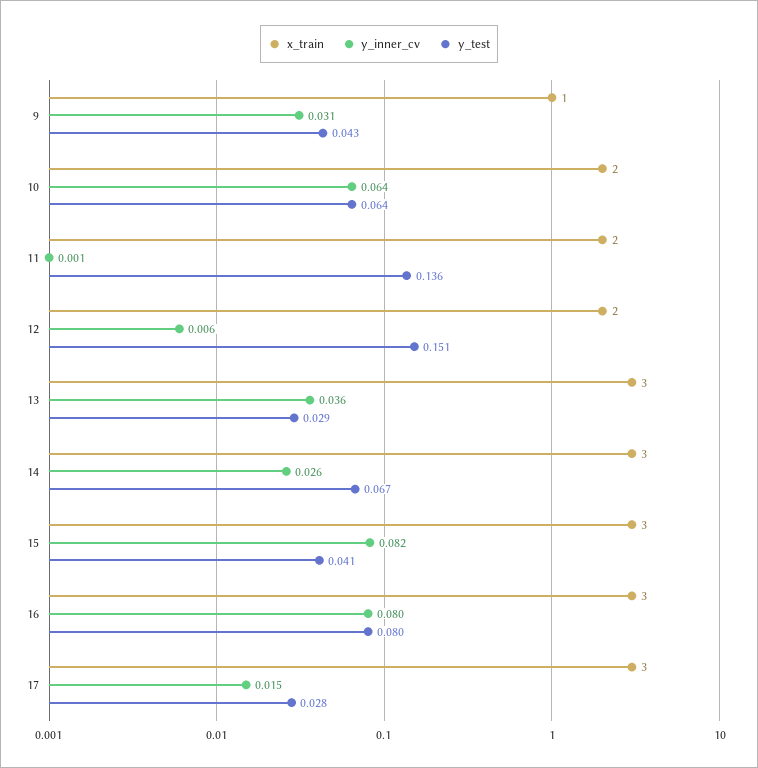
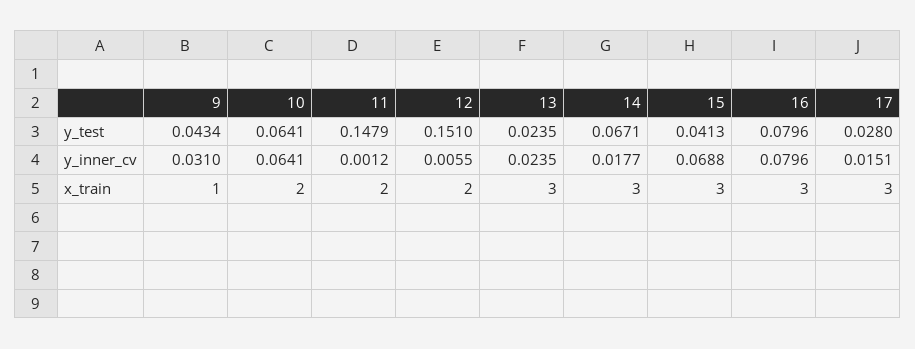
  {
    "x_train": {
      "9": 1,
      "10": 2,
      "11": 2,
      "12": 2,
      "13": 3,
      "14": 3,
      "15": 3,
      "16": 3,
      "17": 3
    },
    "y_inner_cv": {
      "9": 0.031,
      "10": 0.0641,
      "11": 0.0012,
      "12": 0.0055,
-     "13": 0.036,
+     "13": 0.0235,
-     "14": 0.026,
+     "14": 0.0177,
-     "15": 0.082,
+     "15": 0.0688,
      "16": 0.0796,
      "17": 0.0151
    },
    "y_test": {
      "9": 0.0434,
      "10": 0.0641,
-     "11": 0.136,
+     "11": 0.1479,
      "12": 0.151,
-     "13": 0.029,
+     "13": 0.0235,
      "14": 0.0671,
      "15": 0.0413,
      "16": 0.0796,
      "17": 0.028
    }
  }

